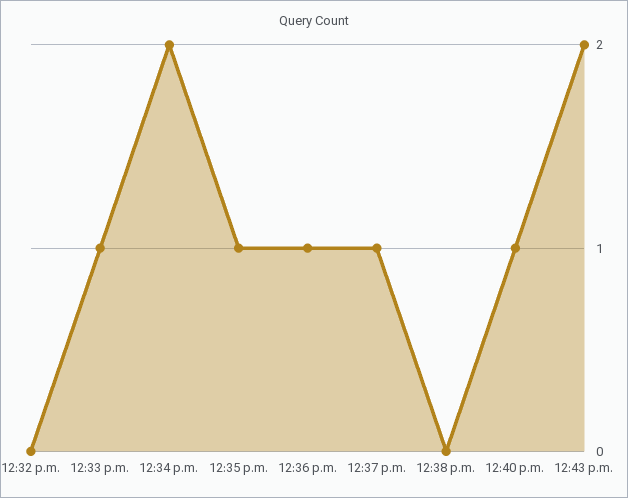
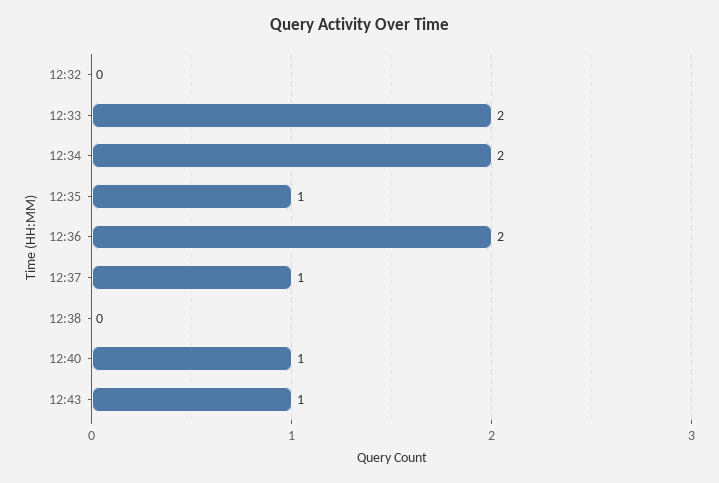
  {
    "12:32 p.m.": 0,
-   "12:33 p.m.": 1,
+   "12:33 p.m.": 2,
    "12:34 p.m.": 2,
    "12:35 p.m.": 1,
-   "12:36 p.m.": 1,
+   "12:36 p.m.": 2,
    "12:37 p.m.": 1,
    "12:38 p.m.": 0,
    "12:40 p.m.": 1,
-   "12:43 p.m.": 2
+   "12:43 p.m.": 1
  }

